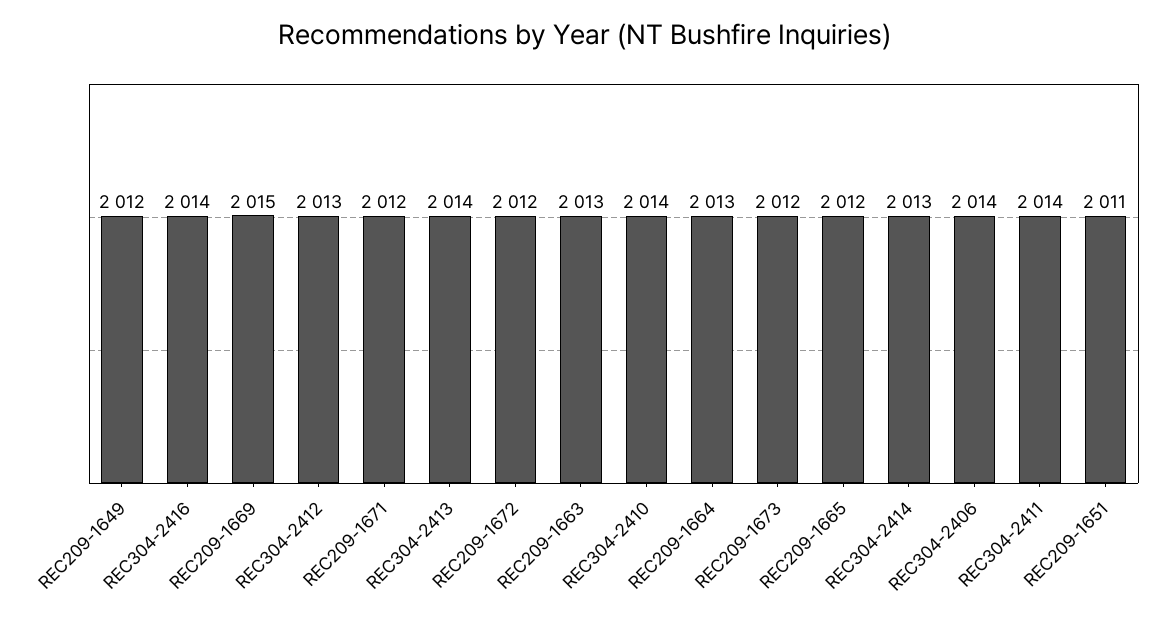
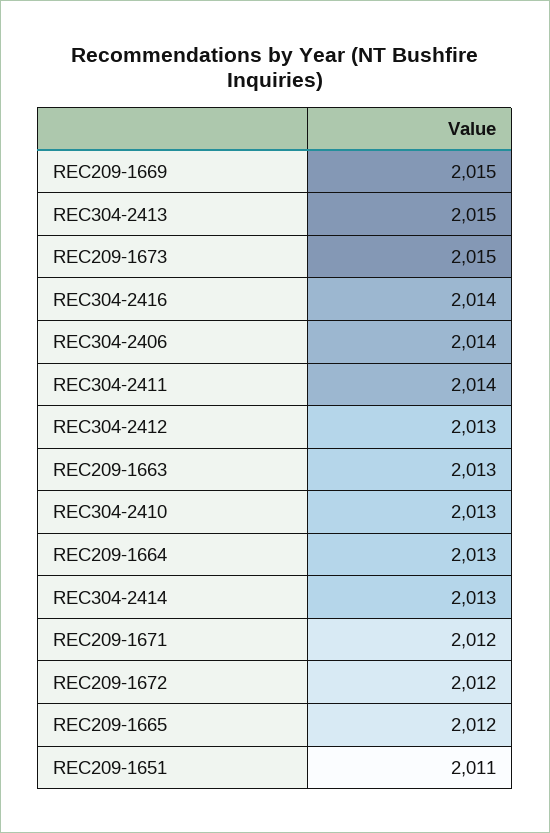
  {
-   "REC209-1649": 2012,
    "REC304-2416": 2014,
    "REC209-1669": 2015,
    "REC304-2412": 2013,
    "REC209-1671": 2012,
-   "REC304-2413": 2014,
+   "REC304-2413": 2015,
    "REC209-1672": 2012,
    "REC209-1663": 2013,
-   "REC304-2410": 2014,
+   "REC304-2410": 2013,
    "REC209-1664": 2013,
-   "REC209-1673": 2012,
+   "REC209-1673": 2015,
    "REC209-1665": 2012,
    "REC304-2414": 2013,
    "REC304-2406": 2014,
    "REC304-2411": 2014,
    "REC209-1651": 2011
  }

